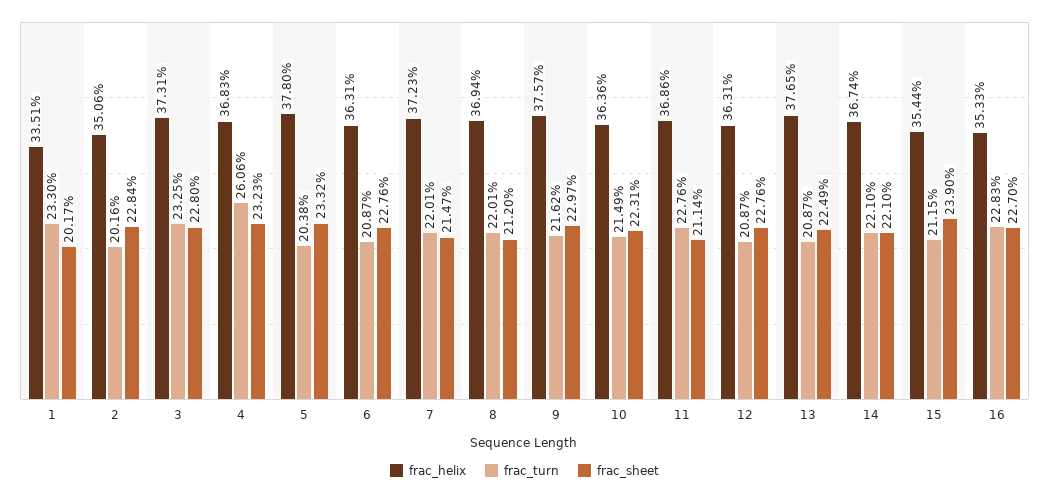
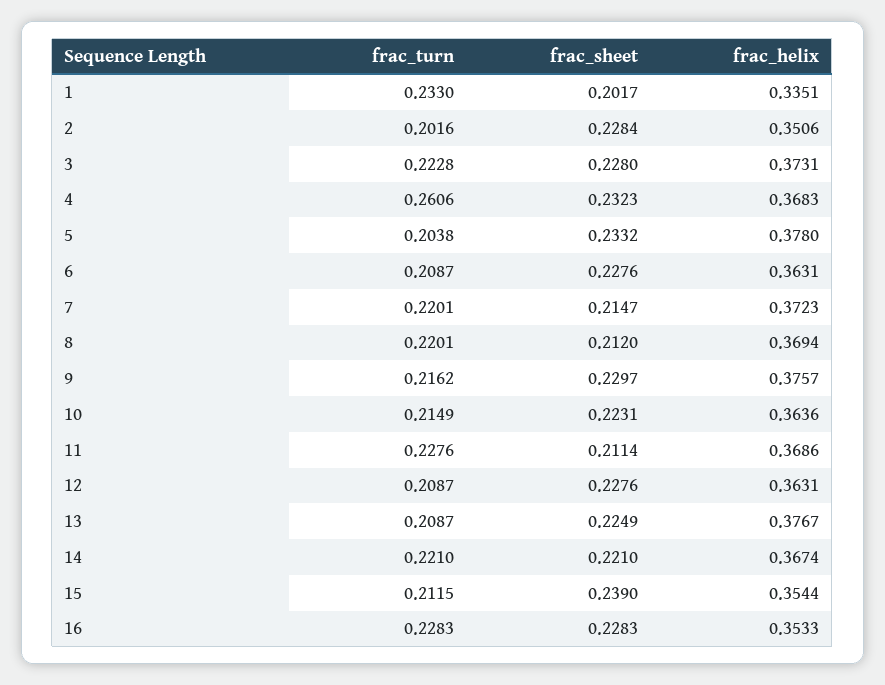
  {
    "frac_helix": {
      "1": 0.3351,
      "2": 0.3506,
      "3": 0.3731,
      "4": 0.3683,
      "5": 0.378,
      "6": 0.3631,
      "7": 0.3723,
      "8": 0.3694,
      "9": 0.3757,
      "10": 0.3636,
      "11": 0.3686,
      "12": 0.3631,
-     "13": 0.3765,
+     "13": 0.3767,
      "14": 0.3674,
      "15": 0.3544,
      "16": 0.3533
    },
    "frac_turn": {
      "1": 0.233,
      "2": 0.2016,
-     "3": 0.2325,
+     "3": 0.2228,
      "4": 0.2606,
      "5": 0.2038,
      "6": 0.2087,
      "7": 0.2201,
      "8": 0.2201,
      "9": 0.2162,
      "10": 0.2149,
      "11": 0.2276,
      "12": 0.2087,
      "13": 0.2087,
      "14": 0.221,
      "15": 0.2115,
      "16": 0.2283
    },
    "frac_sheet": {
      "1": 0.2017,
      "2": 0.2284,
      "3": 0.228,
      "4": 0.2323,
      "5": 0.2332,
      "6": 0.2276,
      "7": 0.2147,
      "8": 0.212,
      "9": 0.2297,
      "10": 0.2231,
      "11": 0.2114,
      "12": 0.2276,
      "13": 0.2249,
      "14": 0.221,
      "15": 0.239,
-     "16": 0.227
+     "16": 0.2283
    }
  }

